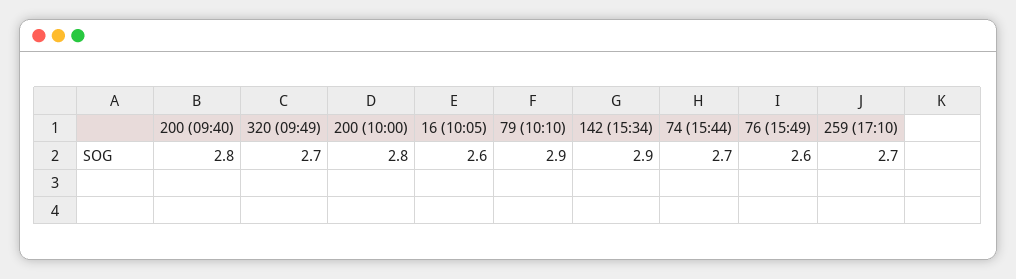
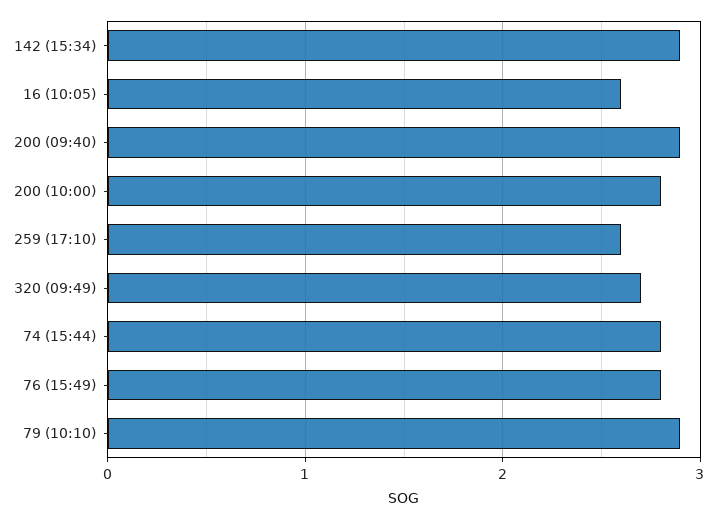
  {
-   "200 (09:40)": 2.8,
+   "200 (09:40)": 2.9,
    "320 (09:49)": 2.7,
    "200 (10:00)": 2.8,
    "16 (10:05)": 2.6,
    "79 (10:10)": 2.9,
    "142 (15:34)": 2.9,
-   "74 (15:44)": 2.7,
+   "74 (15:44)": 2.8,
-   "76 (15:49)": 2.6,
+   "76 (15:49)": 2.8,
-   "259 (17:10)": 2.7
+   "259 (17:10)": 2.6
  }

